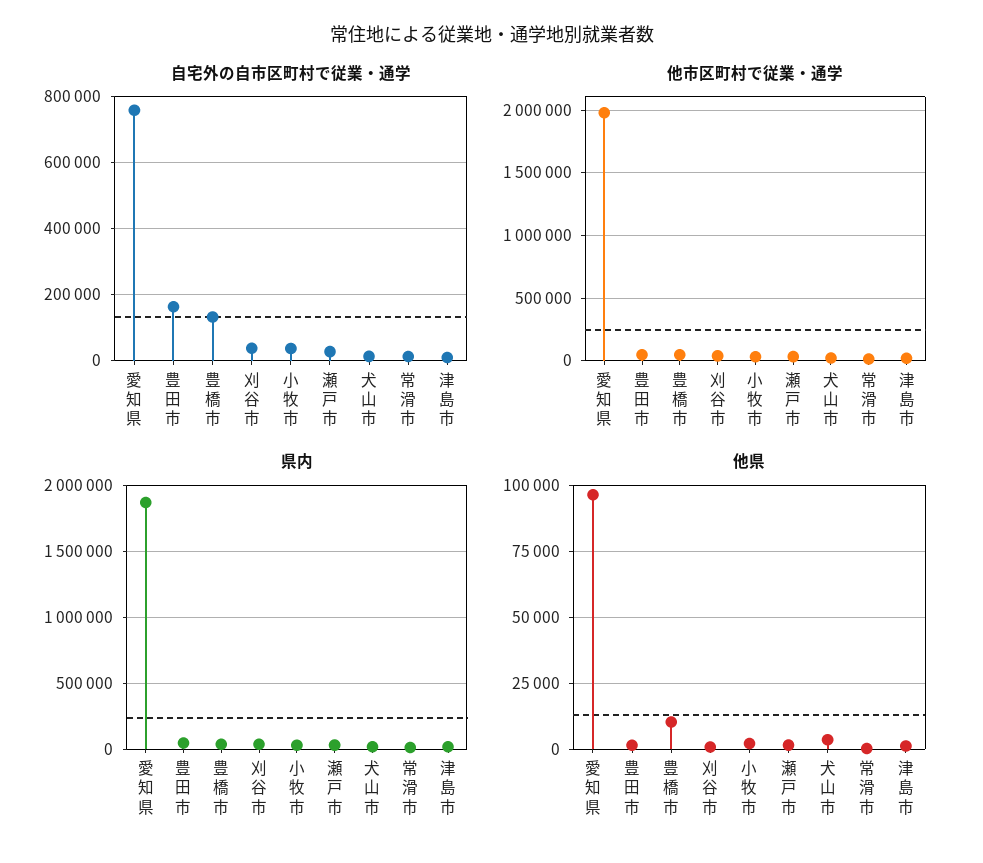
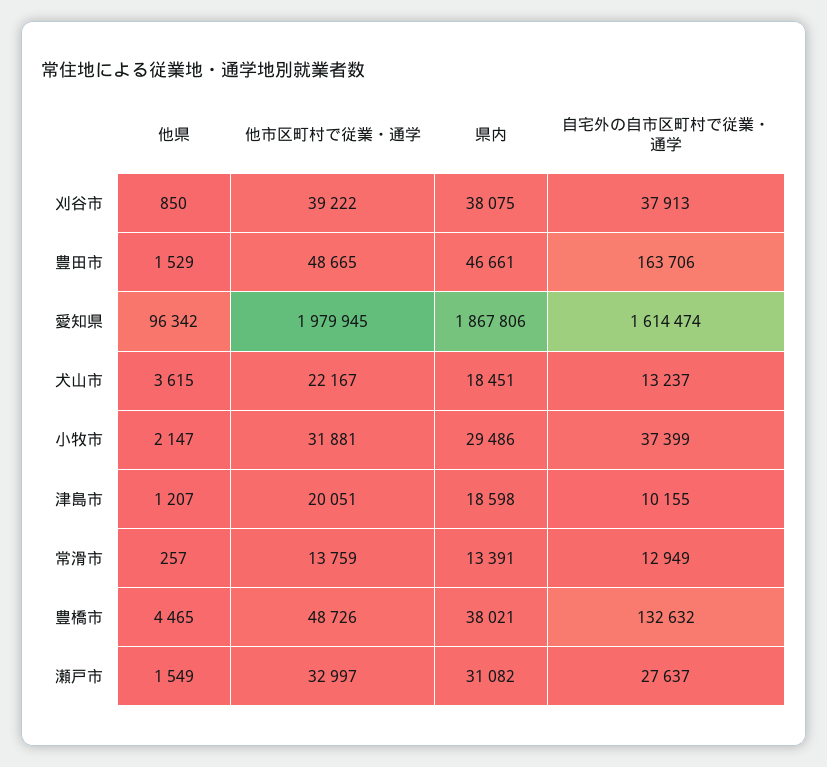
  {
    "自宅外の自市区町村で従業・通学": {
-     "愛知県": 760000,
+     "愛知県": 1614474,
      "豊田市": 163706,
      "豊橋市": 132632,
      "刈谷市": 37913,
      "小牧市": 37399,
      "瀬戸市": 27637,
      "犬山市": 13237,
      "常滑市": 12949,
      "津島市": 10155
    },
    "他市区町村で従業・通学": {
      "愛知県": 1979945,
      "豊田市": 48665,
      "豊橋市": 48726,
      "刈谷市": 39222,
      "小牧市": 31881,
      "瀬戸市": 32997,
      "犬山市": 22167,
      "常滑市": 13759,
      "津島市": 20051
    },
    "県内": {
      "愛知県": 1867806,
      "豊田市": 46661,
      "豊橋市": 38021,
      "刈谷市": 38075,
      "小牧市": 29486,
      "瀬戸市": 31082,
      "犬山市": 18451,
      "常滑市": 13391,
      "津島市": 18598
    },
    "他県": {
      "愛知県": 96342,
      "豊田市": 1529,
-     "豊橋市": 10000,
+     "豊橋市": 4465,
      "刈谷市": 850,
      "小牧市": 2147,
      "瀬戸市": 1549,
      "犬山市": 3615,
      "常滑市": 257,
      "津島市": 1207
    }
  }

